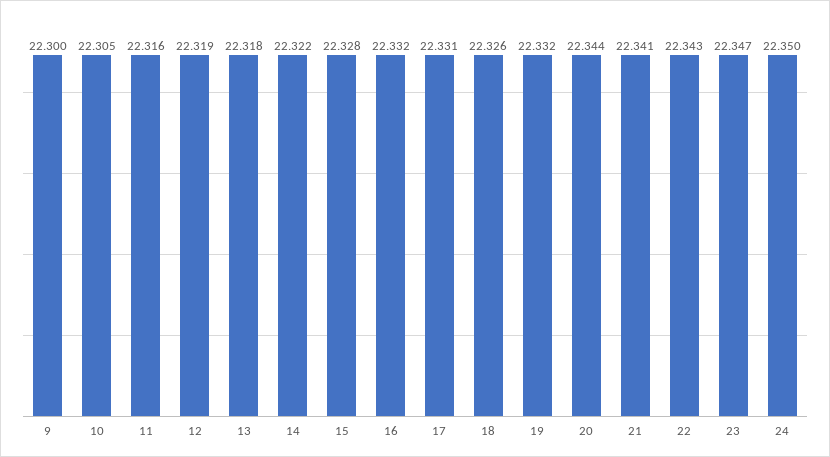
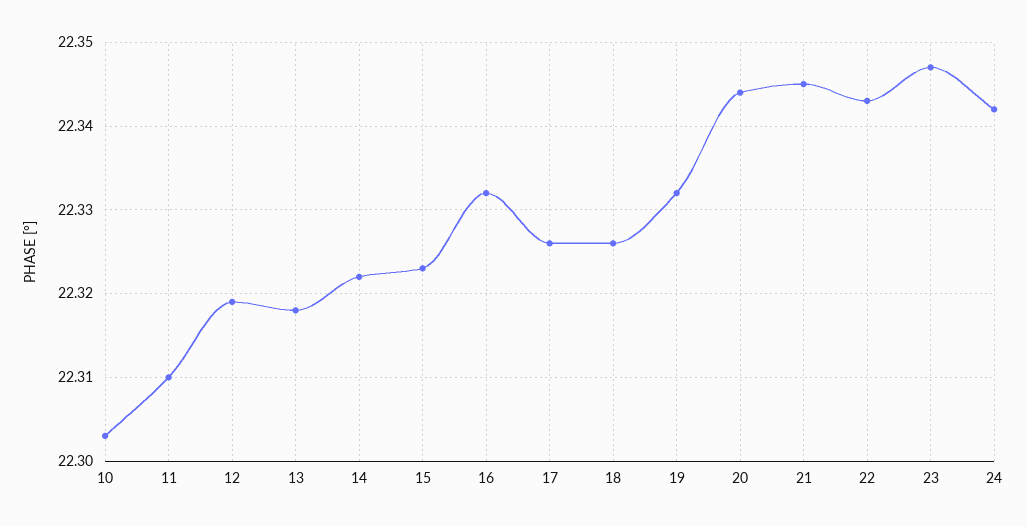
  {
-   "9": 22.3,
-   "10": 22.305,
+   "10": 22.303,
-   "11": 22.316,
+   "11": 22.31,
    "12": 22.319,
    "13": 22.318,
    "14": 22.322,
-   "15": 22.328,
+   "15": 22.323,
    "16": 22.332,
-   "17": 22.331,
+   "17": 22.326,
    "18": 22.326,
    "19": 22.332,
    "20": 22.344,
-   "21": 22.341,
+   "21": 22.345,
    "22": 22.343,
    "23": 22.347,
-   "24": 22.35
+   "24": 22.342
  }

